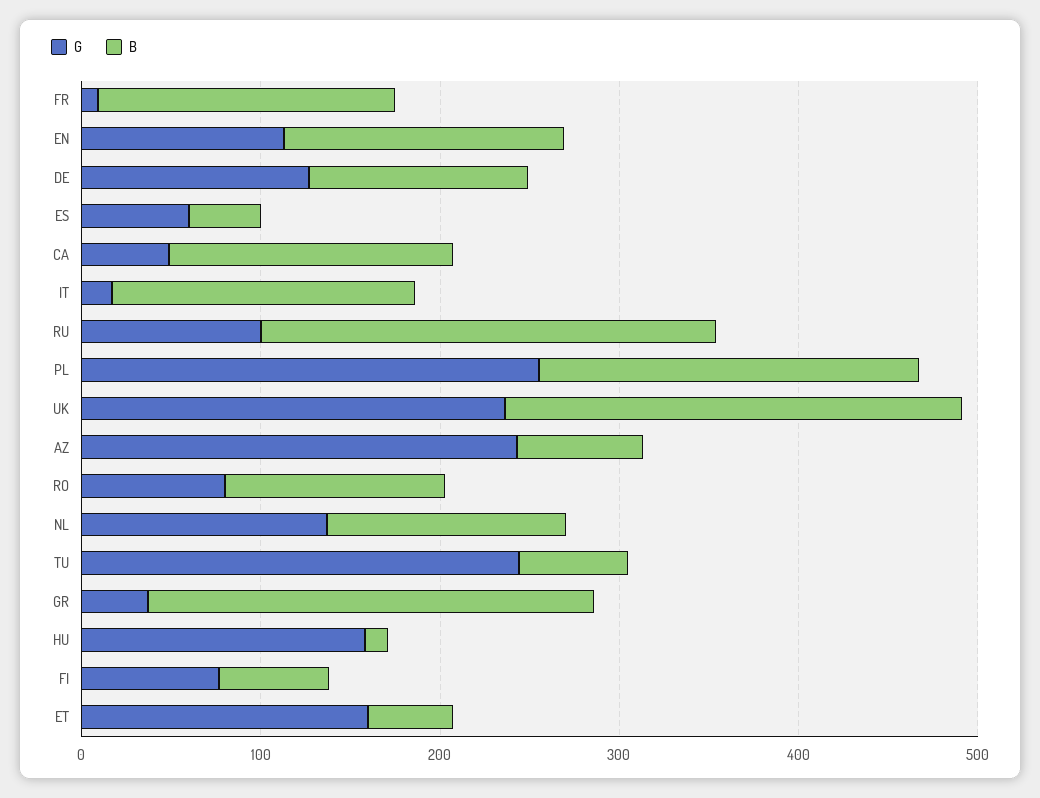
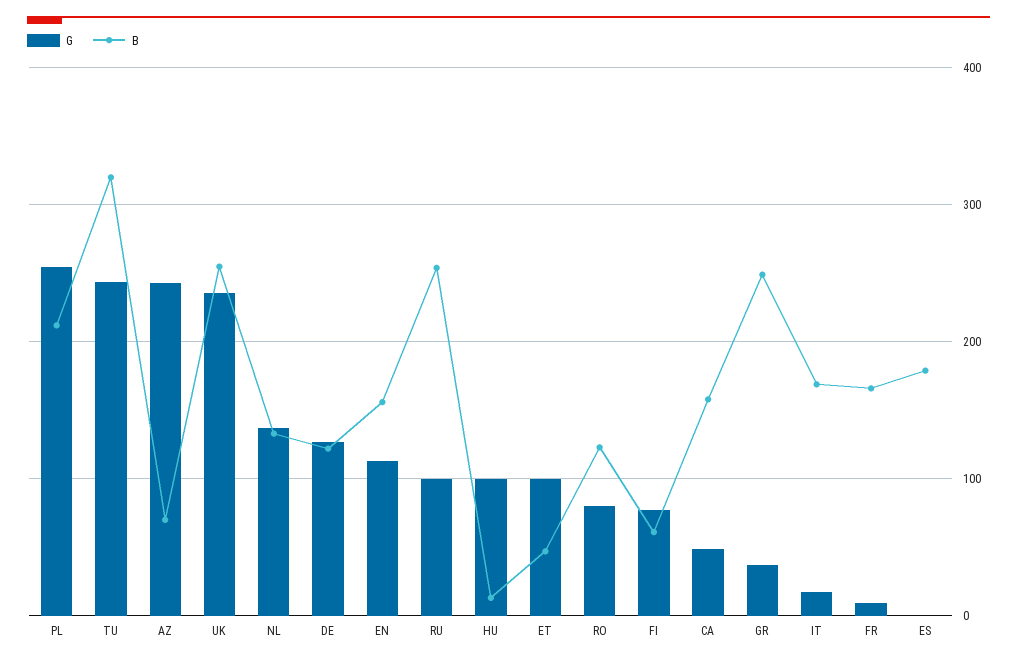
  {
    "G": {
      "FR": 10,
      "EN": 110,
      "DE": 130,
-     "ES": 60,
+     "ES": 0,
      "CA": 50,
      "IT": 20,
      "RU": 100,
      "PL": 260,
      "UK": 240,
      "AZ": 240,
      "RO": 80,
      "NL": 140,
      "TU": 240,
      "GR": 40,
-     "HU": 160,
+     "HU": 100,
      "FI": 80,
-     "ET": 160
+     "ET": 100
    },
    "B": {
      "FR": 170,
      "EN": 160,
      "DE": 120,
-     "ES": 40,
+     "ES": 180,
      "CA": 160,
      "IT": 170,
      "RU": 250,
      "PL": 210,
      "UK": 260,
      "AZ": 70,
      "RO": 120,
      "NL": 130,
-     "TU": 60,
+     "TU": 320,
      "GR": 250,
      "HU": 10,
      "FI": 60,
      "ET": 50
    }
  }

